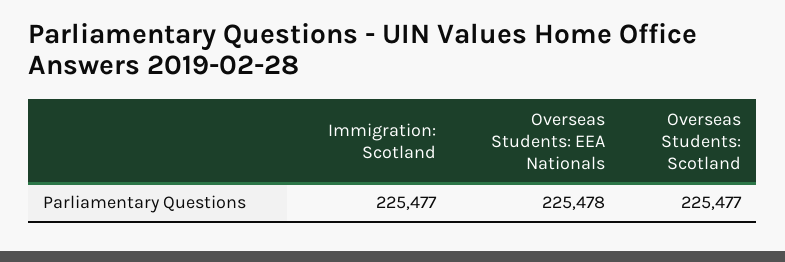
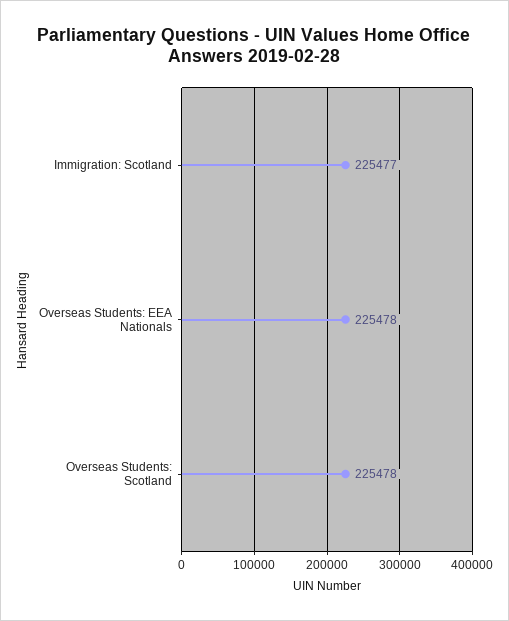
  {
    "Immigration: Scotland": 225477,
    "Overseas Students: EEA Nationals": 225478,
-   "Overseas Students: Scotland": 225477
+   "Overseas Students: Scotland": 225478
  }

